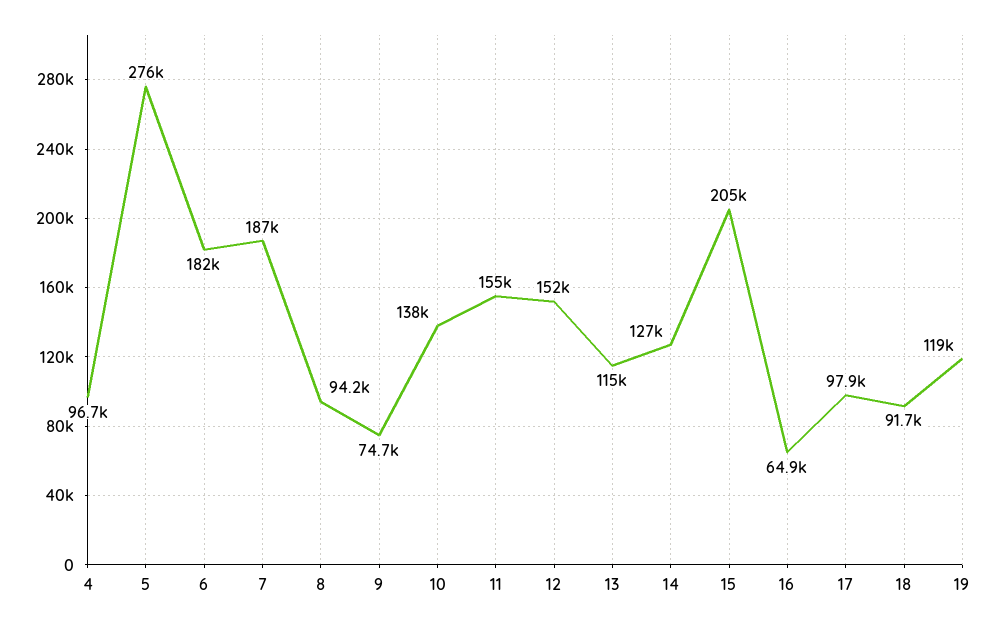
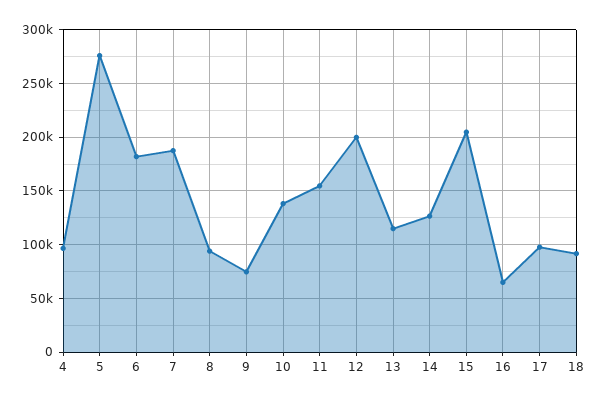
  {
    "4": 96700,
    "5": 276000,
    "6": 182000,
    "7": 187000,
    "8": 94200,
    "9": 74700,
    "10": 138000,
    "11": 155000,
-   "12": 152000,
+   "12": 200000,
    "13": 115000,
    "14": 127000,
    "15": 205000,
    "16": 64900,
    "17": 97900,
-   "18": 91700,
+   "18": 91700
-   "19": 119000
  }

